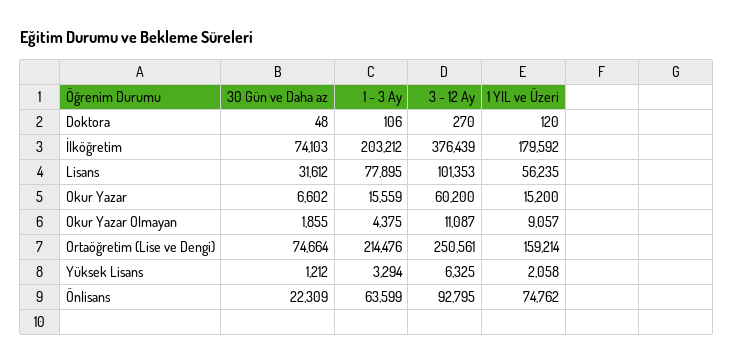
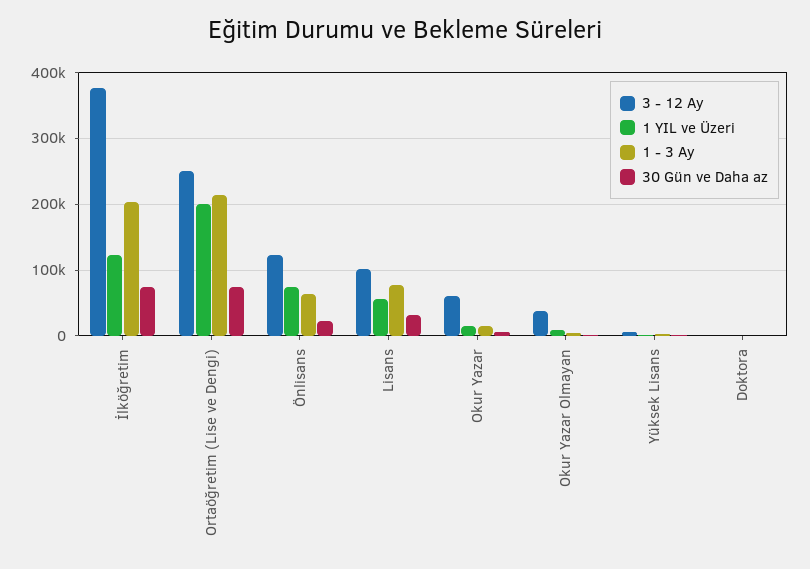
  {
    "30 Gün ve Daha az": {
      "Doktora": 48,
      "İlköğretim": 74103,
      "Lisans": 31612,
      "Okur Yazar": 6602,
      "Okur Yazar Olmayan": 1855,
      "Ortaöğretim (Lise ve Dengi)": 74664,
      "Yüksek Lisans": 1212,
      "Önlisans": 22309
    },
    "1 - 3 Ay": {
      "Doktora": 106,
      "İlköğretim": 203212,
      "Lisans": 77895,
      "Okur Yazar": 15559,
      "Okur Yazar Olmayan": 4375,
      "Ortaöğretim (Lise ve Dengi)": 214476,
      "Yüksek Lisans": 3294,
      "Önlisans": 63599
    },
    "3 - 12 Ay": {
      "Doktora": 270,
      "İlköğretim": 376439,
      "Lisans": 101353,
      "Okur Yazar": 60200,
-     "Okur Yazar Olmayan": 11087,
+     "Okur Yazar Olmayan": 40000,
      "Ortaöğretim (Lise ve Dengi)": 250561,
      "Yüksek Lisans": 6325,
-     "Önlisans": 92795
+     "Önlisans": 120000
    },
    "1 YIL ve Üzeri": {
      "Doktora": 120,
-     "İlköğretim": 179592,
+     "İlköğretim": 120000,
      "Lisans": 56235,
      "Okur Yazar": 15200,
      "Okur Yazar Olmayan": 9057,
-     "Ortaöğretim (Lise ve Dengi)": 159214,
+     "Ortaöğretim (Lise ve Dengi)": 200000,
      "Yüksek Lisans": 2058,
      "Önlisans": 74762
    }
  }

